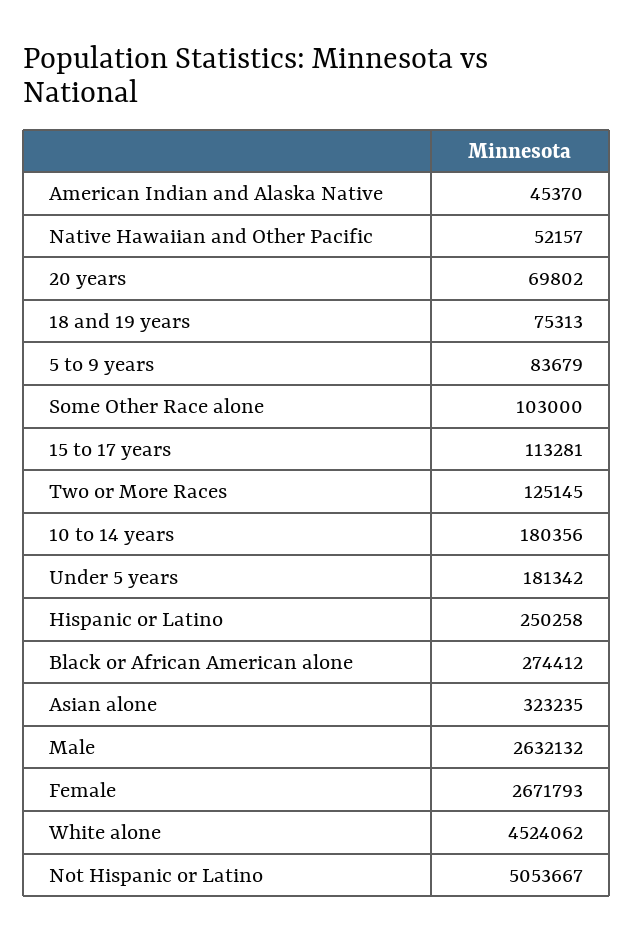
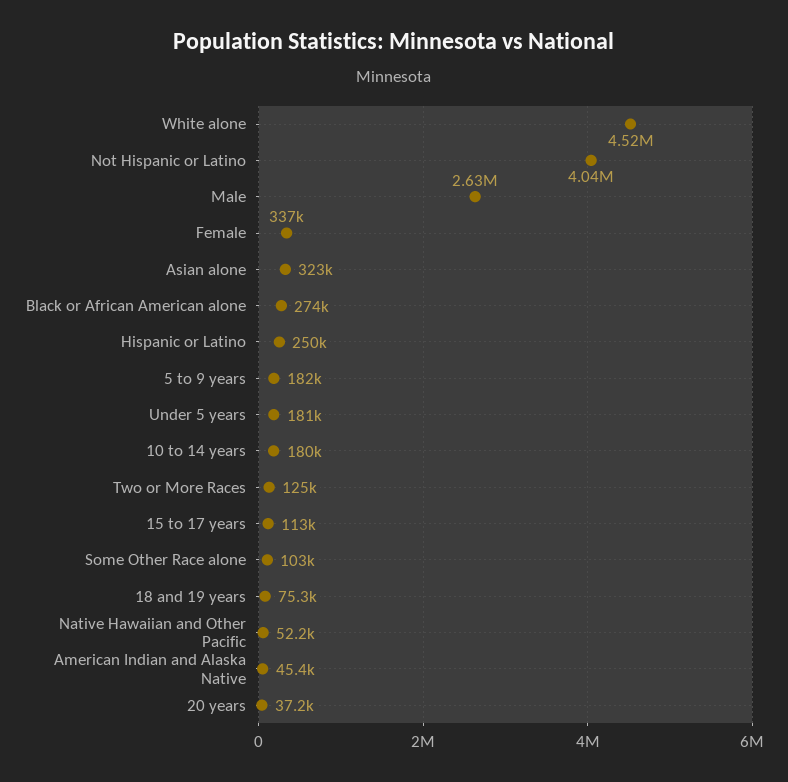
  {
    "American Indian and Alaska Native": 45370,
    "Native Hawaiian and Other Pacific": 52157,
-   "20 years": 69802,
+   "20 years": 37200,
    "18 and 19 years": 75313,
-   "5 to 9 years": 83679,
+   "5 to 9 years": 182000,
    "Some Other Race alone": 103000,
    "15 to 17 years": 113281,
    "Two or More Races": 125145,
    "10 to 14 years": 180356,
    "Under 5 years": 181342,
    "Hispanic or Latino": 250258,
    "Black or African American alone": 274412,
    "Asian alone": 323235,
    "Male": 2632132,
-   "Female": 2671793,
+   "Female": 337000,
    "White alone": 4524062,
-   "Not Hispanic or Latino": 5053667
+   "Not Hispanic or Latino": 4040000
  }

